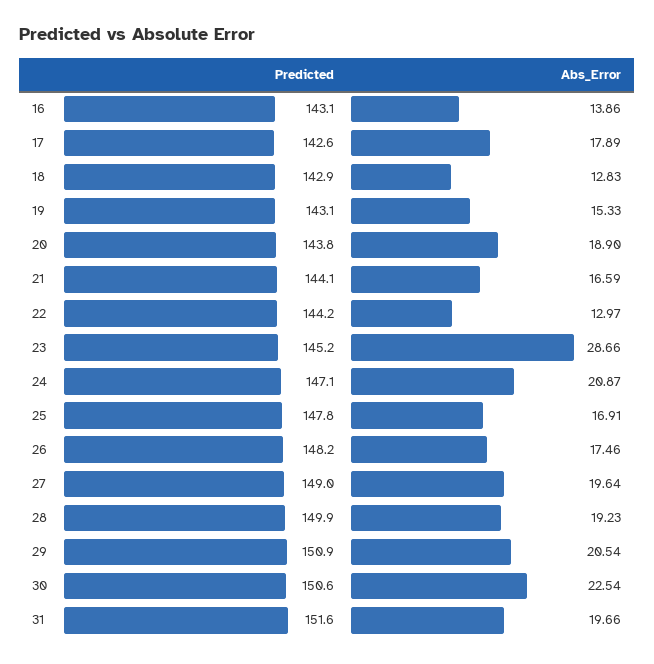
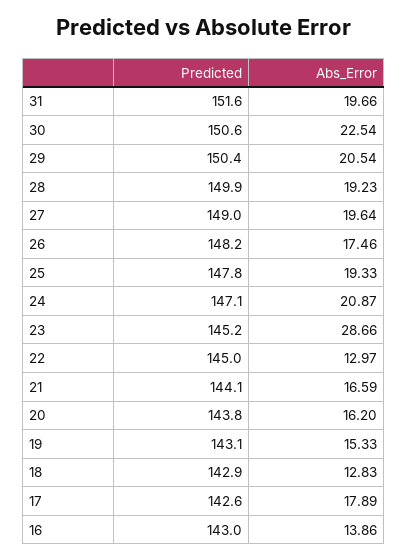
  {
    "Predicted": {
-     "16": 143.1,
+     "16": 143,
      "17": 142.6,
      "18": 142.9,
      "19": 143.1,
      "20": 143.8,
      "21": 144.1,
-     "22": 144.2,
+     "22": 145,
      "23": 145.2,
      "24": 147.1,
      "25": 147.8,
      "26": 148.2,
      "27": 149,
      "28": 149.9,
-     "29": 150.9,
+     "29": 150.4,
      "30": 150.6,
      "31": 151.6
    },
    "Abs_Error": {
      "16": 13.86,
      "17": 17.89,
      "18": 12.83,
      "19": 15.33,
-     "20": 18.9,
+     "20": 16.2,
      "21": 16.59,
      "22": 12.97,
      "23": 28.66,
      "24": 20.87,
-     "25": 16.91,
+     "25": 19.33,
      "26": 17.46,
      "27": 19.64,
      "28": 19.23,
      "29": 20.54,
      "30": 22.54,
      "31": 19.66
    }
  }

